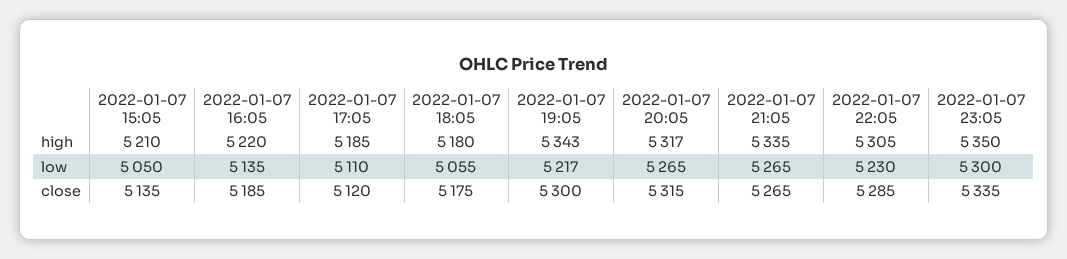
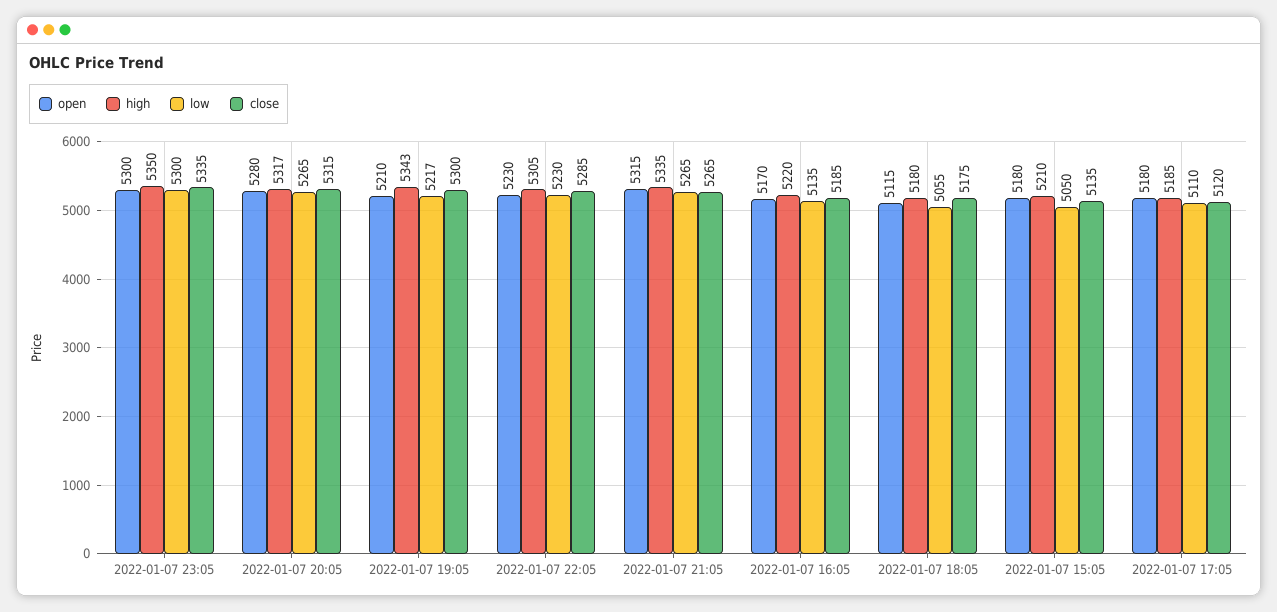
  {
    "high": {
      "2022-01-07 15:05": 5210,
      "2022-01-07 16:05": 5220,
      "2022-01-07 17:05": 5185,
      "2022-01-07 18:05": 5180,
      "2022-01-07 19:05": 5343,
      "2022-01-07 20:05": 5317,
      "2022-01-07 21:05": 5335,
      "2022-01-07 22:05": 5305,
      "2022-01-07 23:05": 5350
    },
    "low": {
      "2022-01-07 15:05": 5050,
      "2022-01-07 16:05": 5135,
      "2022-01-07 17:05": 5110,
      "2022-01-07 18:05": 5055,
      "2022-01-07 19:05": 5217,
      "2022-01-07 20:05": 5265,
      "2022-01-07 21:05": 5265,
      "2022-01-07 22:05": 5230,
      "2022-01-07 23:05": 5300
    },
    "close": {
      "2022-01-07 15:05": 5135,
      "2022-01-07 16:05": 5185,
      "2022-01-07 17:05": 5120,
      "2022-01-07 18:05": 5175,
      "2022-01-07 19:05": 5300,
      "2022-01-07 20:05": 5315,
      "2022-01-07 21:05": 5265,
      "2022-01-07 22:05": 5285,
      "2022-01-07 23:05": 5335
-   }
+   },
+   "open": {
+     "2022-01-07 23:05": 5300,
+     "2022-01-07 20:05": 5280,
+     "2022-01-07 19:05": 5210,
+     "2022-01-07 22:05": 5230,
+     "2022-01-07 21:05": 5315,
+     "2022-01-07 16:05": 5170,
+     "2022-01-07 18:05": 5115,
+     "2022-01-07 15:05": 5180,
+     "2022-01-07 17:05": 5180
+   }
  }

